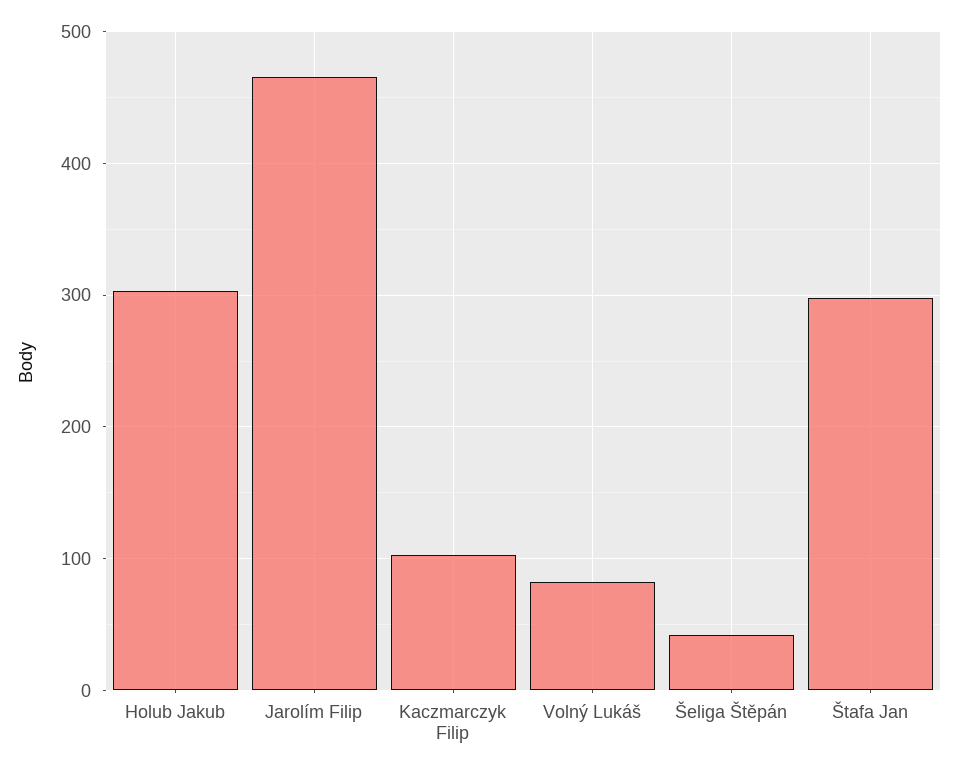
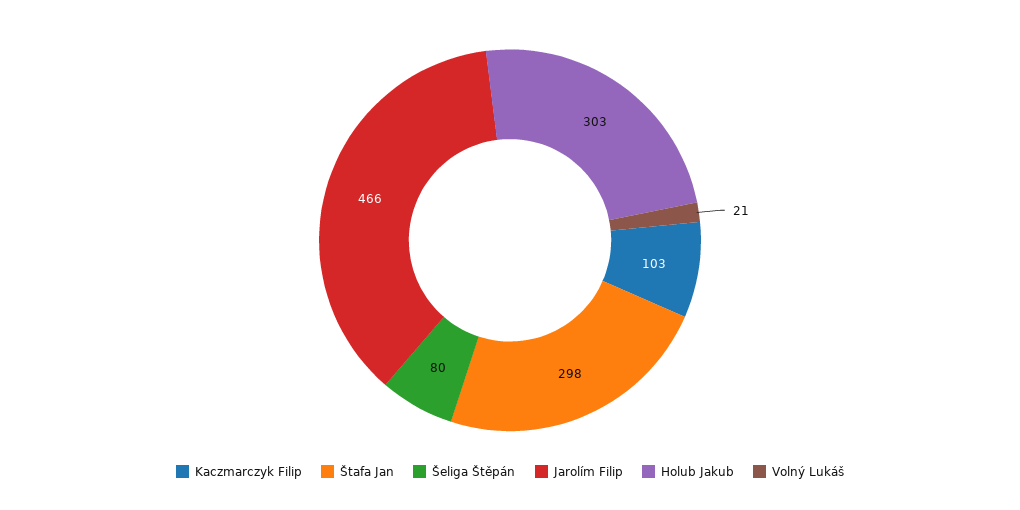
  {
    "Holub Jakub": 303,
    "Jarolím Filip": 466,
    "Kaczmarczyk Filip": 103,
-   "Volný Lukáš": 80,
+   "Volný Lukáš": 21,
-   "Šeliga Štěpán": 40,
+   "Šeliga Štěpán": 80,
    "Štafa Jan": 298
  }

